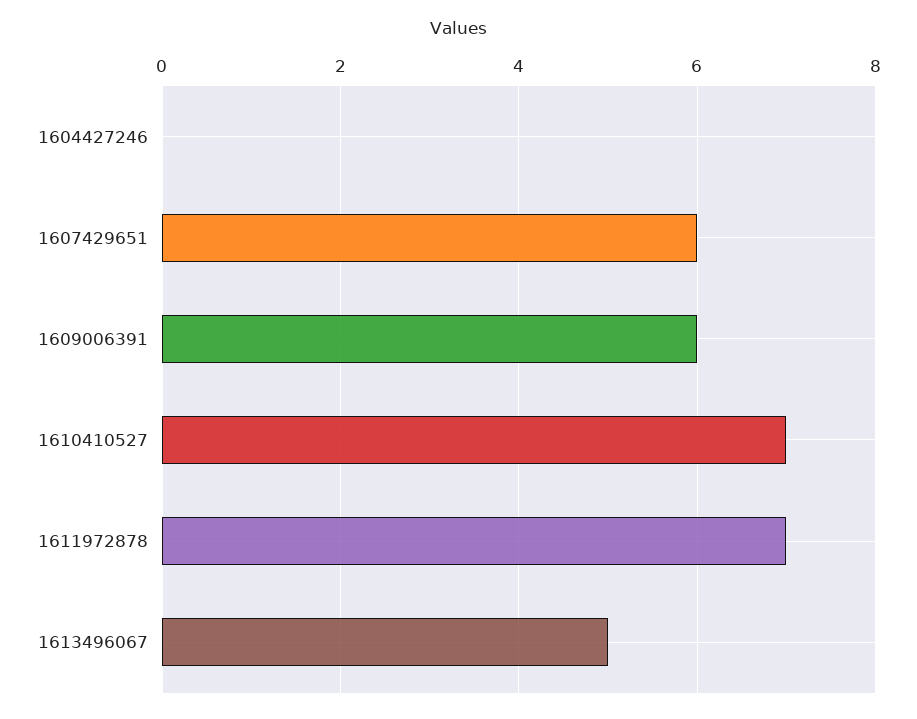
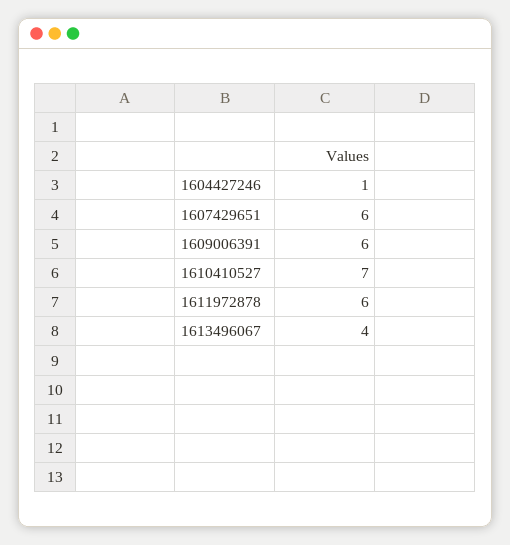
  {
-   "1604427246": 0,
+   "1604427246": 1,
    "1607429651": 6,
    "1609006391": 6,
    "1610410527": 7,
-   "1611972878": 7,
+   "1611972878": 6,
-   "1613496067": 5
+   "1613496067": 4
  }

